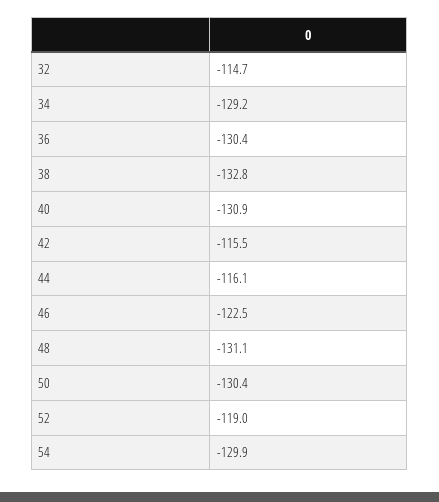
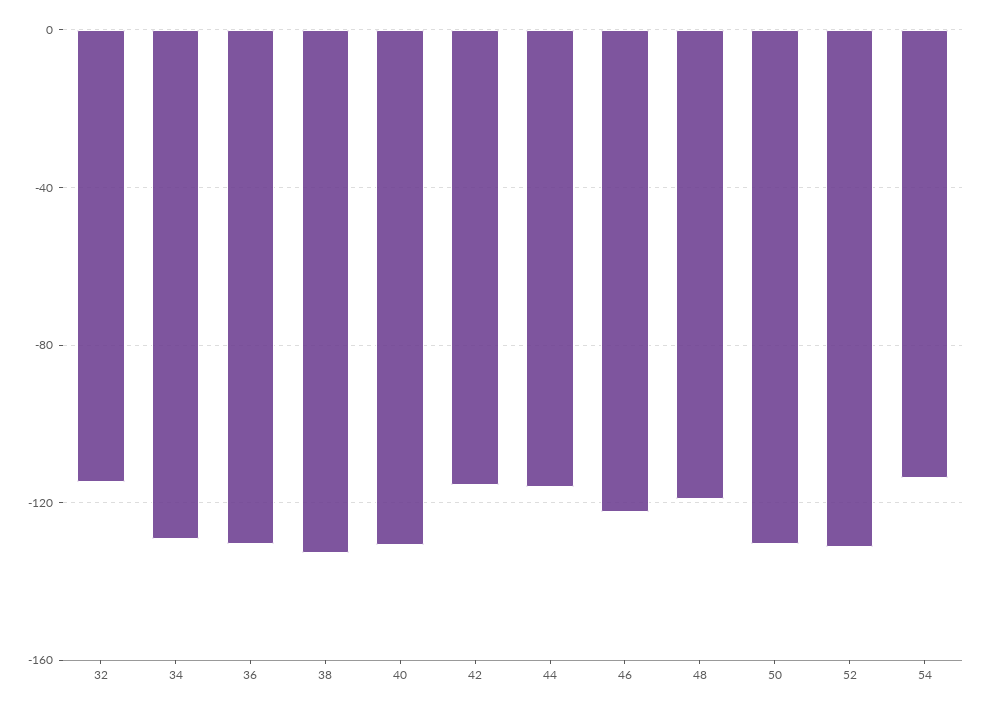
  {
    "32": -114.7,
    "34": -129.2,
    "36": -130.4,
    "38": -132.8,
    "40": -130.9,
    "42": -115.5,
    "44": -116.1,
    "46": -122.5,
-   "48": -131.1,
+   "48": -120,
    "50": -130.4,
-   "52": -119,
+   "52": -130,
-   "54": -129.9
+   "54": -115
  }

